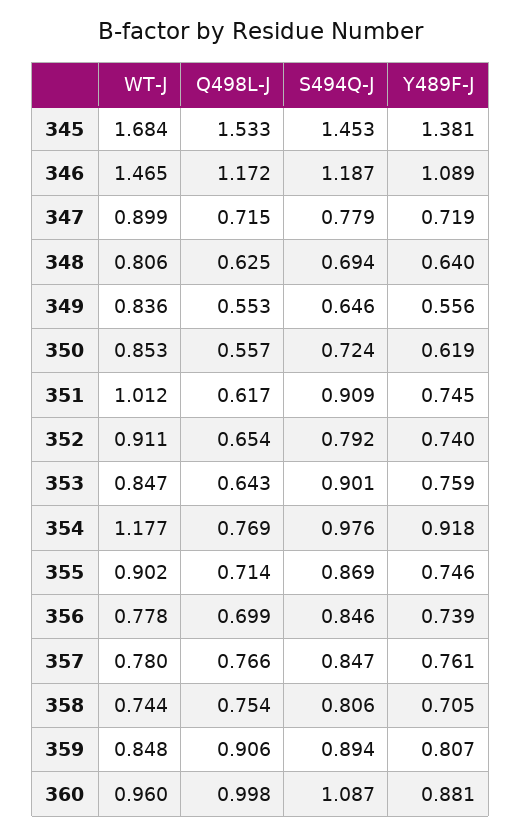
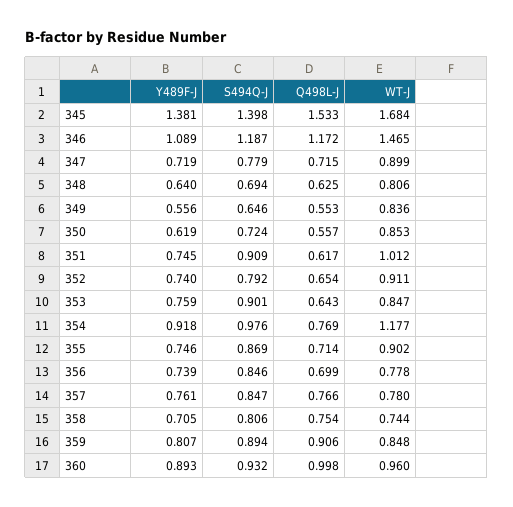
  {
    "WT-J": {
      "345": 1.684,
      "346": 1.465,
      "347": 0.899,
      "348": 0.806,
      "349": 0.836,
      "350": 0.853,
      "351": 1.012,
      "352": 0.911,
      "353": 0.847,
      "354": 1.177,
      "355": 0.902,
      "356": 0.778,
      "357": 0.78,
      "358": 0.744,
      "359": 0.848,
      "360": 0.96
    },
    "Q498L-J": {
      "345": 1.533,
      "346": 1.172,
      "347": 0.715,
      "348": 0.625,
      "349": 0.553,
      "350": 0.557,
      "351": 0.617,
      "352": 0.654,
      "353": 0.643,
      "354": 0.769,
      "355": 0.714,
      "356": 0.699,
      "357": 0.766,
      "358": 0.754,
      "359": 0.906,
      "360": 0.998
    },
    "S494Q-J": {
-     "345": 1.453,
+     "345": 1.398,
      "346": 1.187,
      "347": 0.779,
      "348": 0.694,
      "349": 0.646,
      "350": 0.724,
      "351": 0.909,
      "352": 0.792,
      "353": 0.901,
      "354": 0.976,
      "355": 0.869,
      "356": 0.846,
      "357": 0.847,
      "358": 0.806,
      "359": 0.894,
-     "360": 1.087
+     "360": 0.932
    },
    "Y489F-J": {
      "345": 1.381,
      "346": 1.089,
      "347": 0.719,
      "348": 0.64,
      "349": 0.556,
      "350": 0.619,
      "351": 0.745,
      "352": 0.74,
      "353": 0.759,
      "354": 0.918,
      "355": 0.746,
      "356": 0.739,
      "357": 0.761,
      "358": 0.705,
      "359": 0.807,
-     "360": 0.881
+     "360": 0.893
    }
  }

